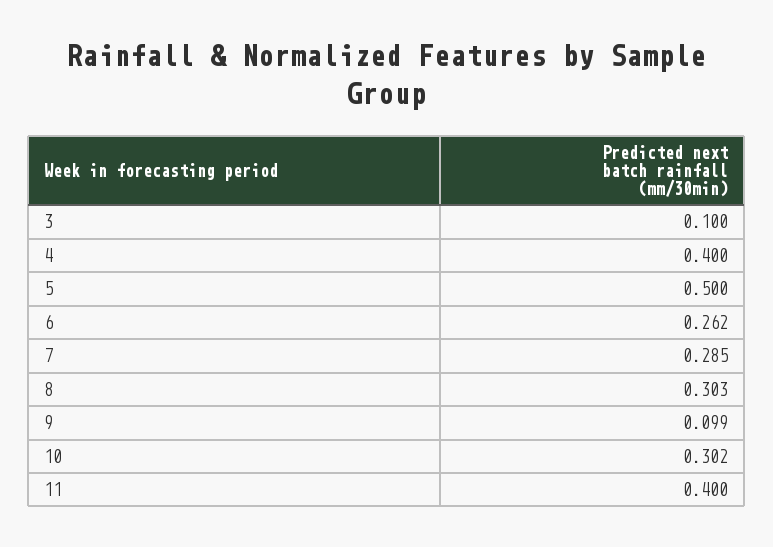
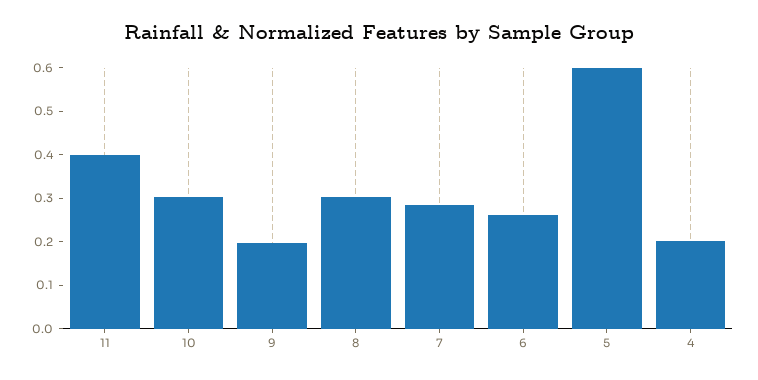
  {
-   "3": 0.1,
-   "4": 0.4,
+   "4": 0.2,
-   "5": 0.5,
+   "5": 0.6,
    "6": 0.262,
    "7": 0.285,
    "8": 0.303,
-   "9": 0.099,
+   "9": 0.2,
    "10": 0.302,
    "11": 0.4
  }

